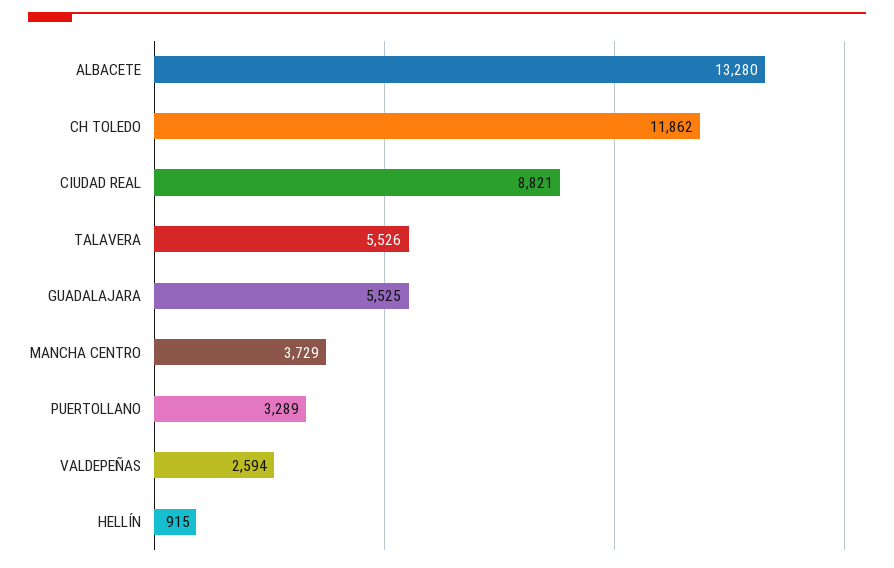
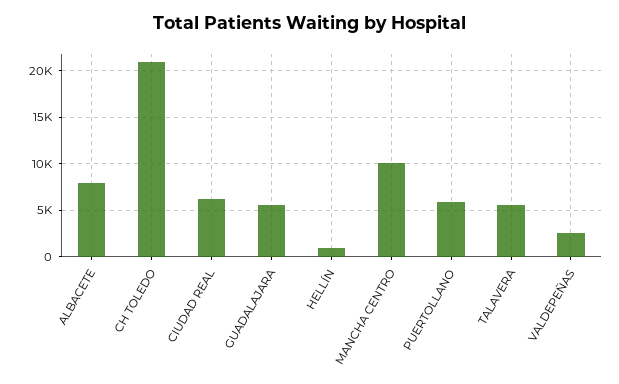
  {
-   "ALBACETE": 13280,
+   "ALBACETE": 8000,
-   "CH TOLEDO": 11862,
+   "CH TOLEDO": 21000,
-   "CIUDAD REAL": 8821,
+   "CIUDAD REAL": 6000,
    "TALAVERA": 5526,
    "GUADALAJARA": 5525,
-   "MANCHA CENTRO": 3729,
+   "MANCHA CENTRO": 10000,
-   "PUERTOLLANO": 3289,
+   "PUERTOLLANO": 6000,
    "VALDEPEÑAS": 2594,
    "HELLÍN": 915
  }

